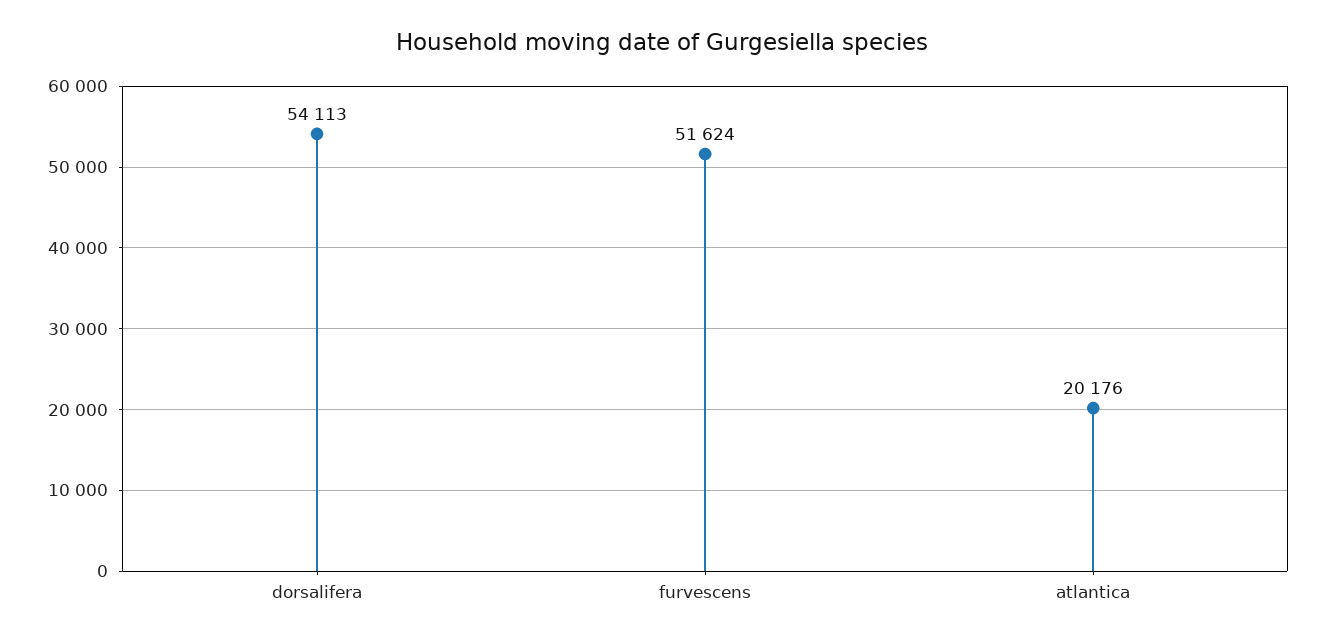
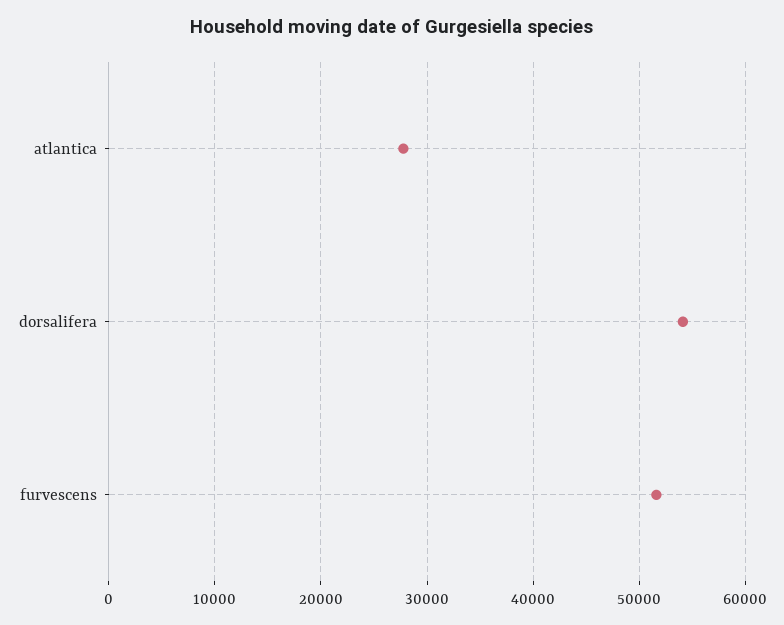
  {
    "dorsalifera": 54113,
    "furvescens": 51624,
-   "atlantica": 20176
+   "atlantica": 28000
  }

